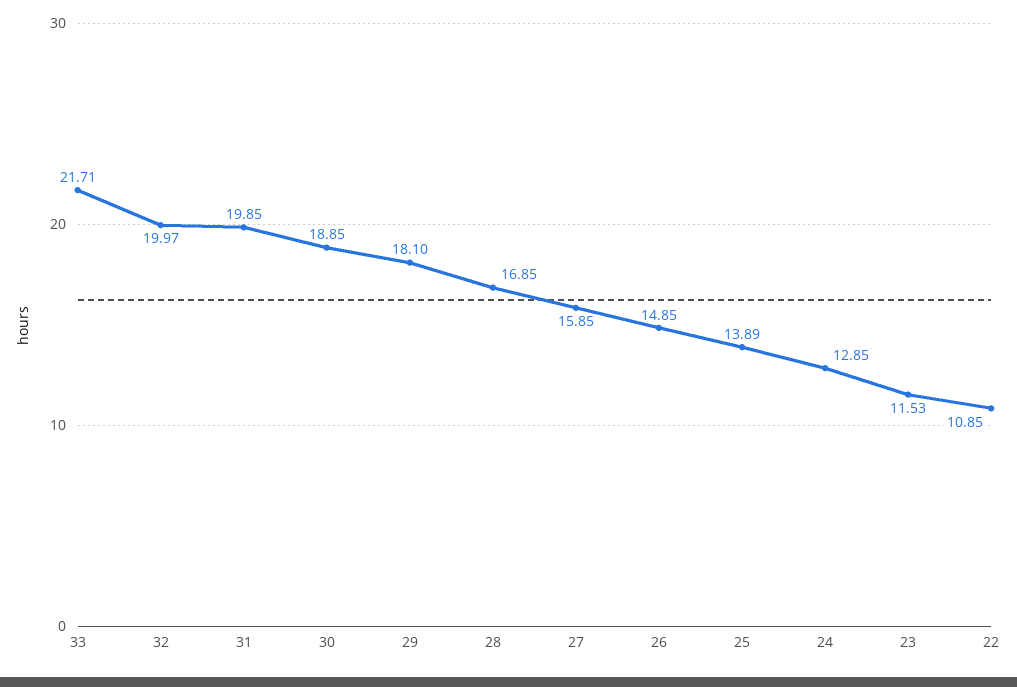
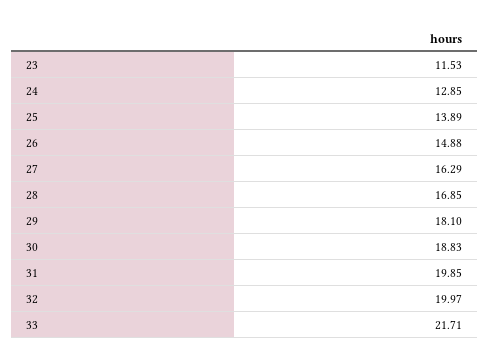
  {
    "33": 21.71,
    "32": 19.97,
    "31": 19.85,
-   "30": 18.85,
+   "30": 18.83,
    "29": 18.1,
    "28": 16.85,
-   "27": 15.85,
+   "27": 16.29,
-   "26": 14.85,
+   "26": 14.88,
    "25": 13.89,
    "24": 12.85,
-   "23": 11.53,
+   "23": 11.53
-   "22": 10.85
  }

